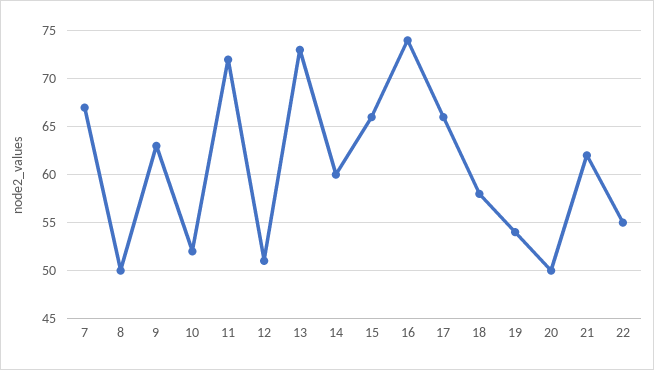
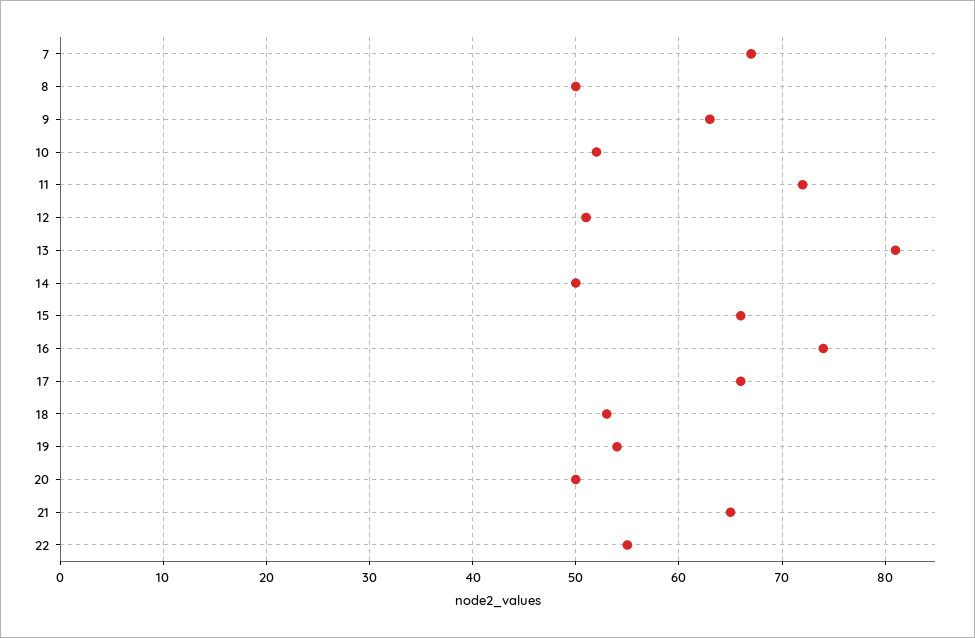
  {
    "7": 67,
    "8": 50,
    "9": 63,
    "10": 52,
    "11": 72,
    "12": 51,
-   "13": 73,
+   "13": 81,
-   "14": 60,
+   "14": 50,
    "15": 66,
    "16": 74,
    "17": 66,
-   "18": 58,
+   "18": 53,
    "19": 54,
    "20": 50,
-   "21": 62,
+   "21": 65,
    "22": 55
  }

